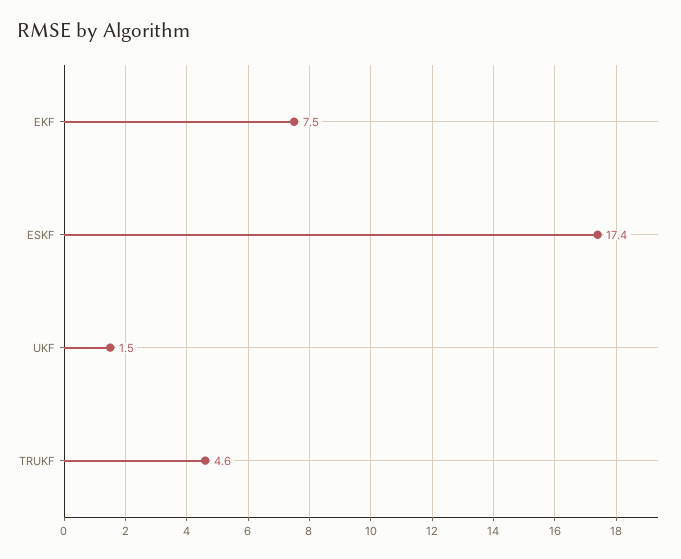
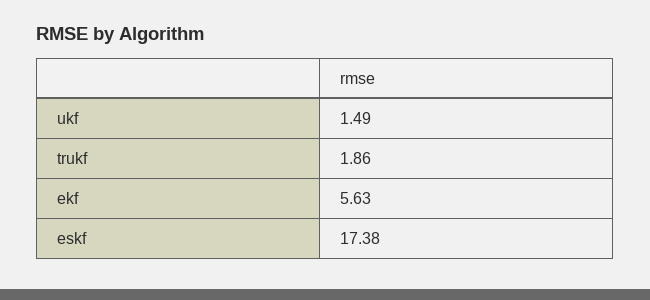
  {
-   "EKF": 7.5,
+   "EKF": 5.63,
    "ESKF": 17.38,
    "UKF": 1.49,
-   "TRUKF": 4.6
+   "TRUKF": 1.86
  }

